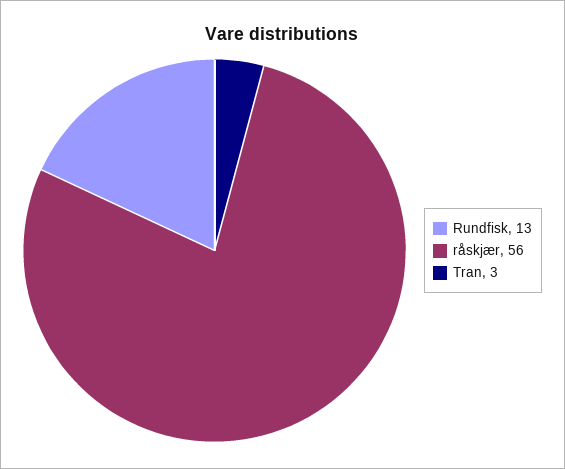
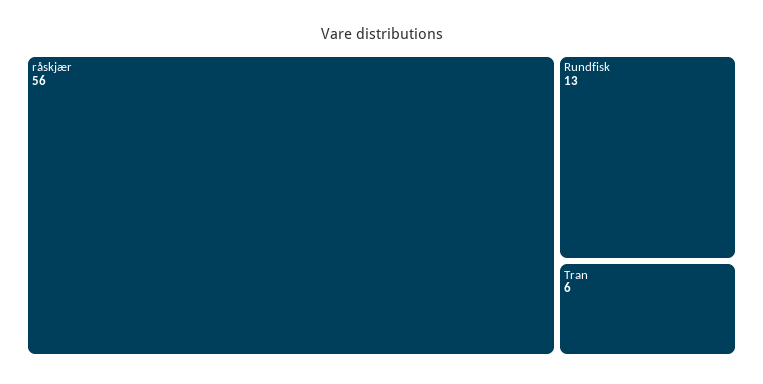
  {
    "Rundfisk": 13,
    "råskjær": 56,
-   "Tran": 3
+   "Tran": 6
  }

